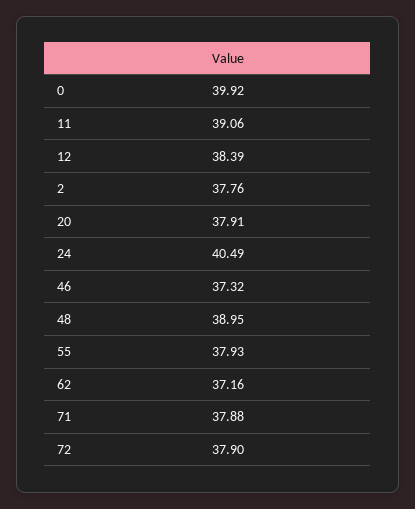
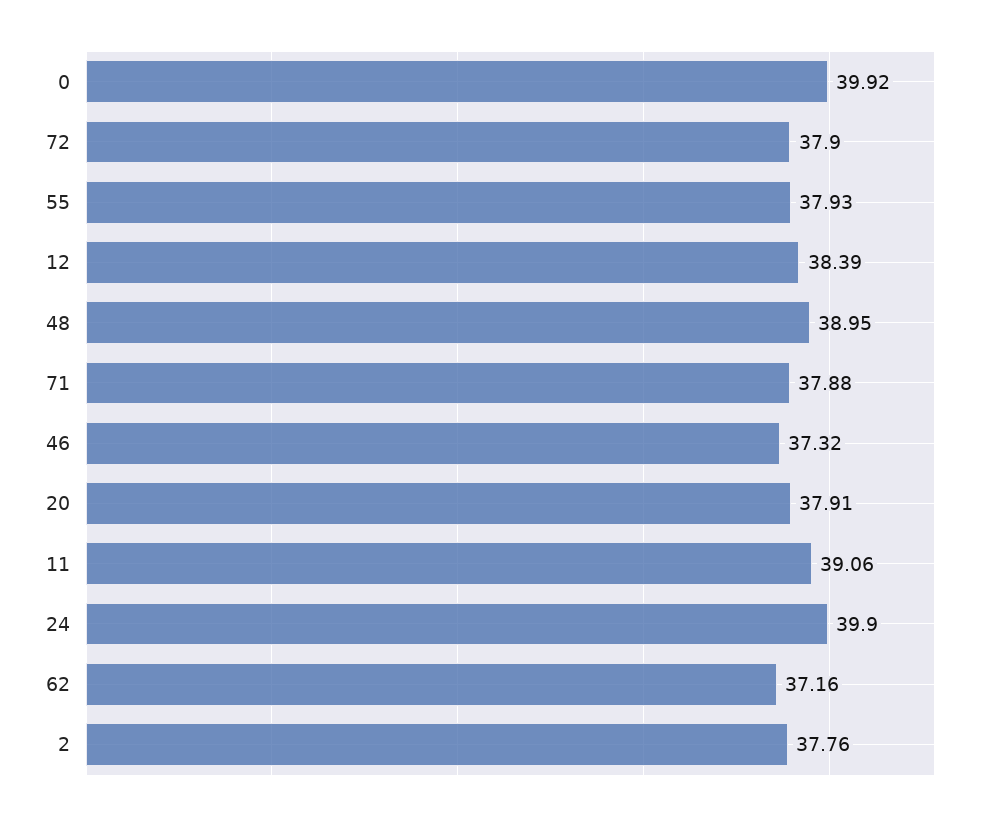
  {
    "0": 39.92,
    "11": 39.06,
    "12": 38.39,
    "2": 37.76,
    "20": 37.91,
-   "24": 40.49,
+   "24": 39.9,
    "46": 37.32,
    "48": 38.95,
    "55": 37.93,
    "62": 37.16,
    "71": 37.88,
    "72": 37.9
  }

